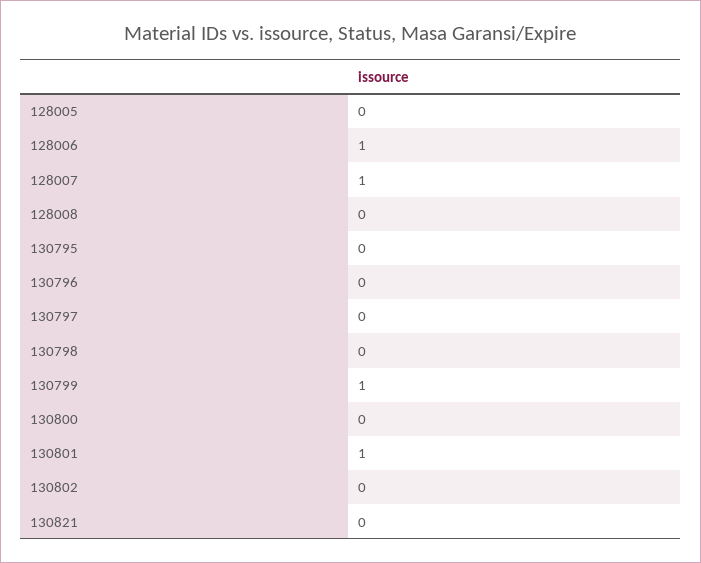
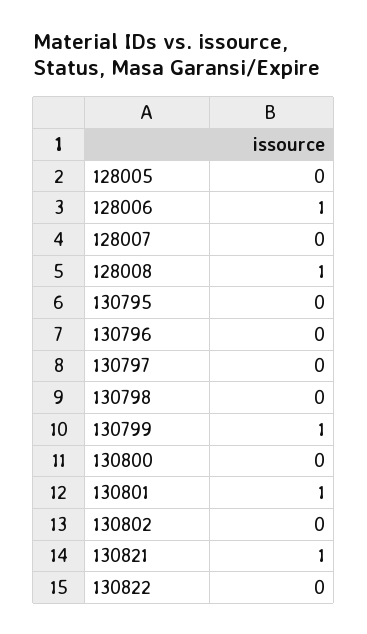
  {
    "128005": 0,
    "128006": 1,
-   "128007": 1,
+   "128007": 0,
-   "128008": 0,
+   "128008": 1,
    "130795": 0,
    "130796": 0,
    "130797": 0,
    "130798": 0,
    "130799": 1,
    "130800": 0,
    "130801": 1,
    "130802": 0,
-   "130821": 0
+   "130821": 1,
+   "130822": 0
  }

